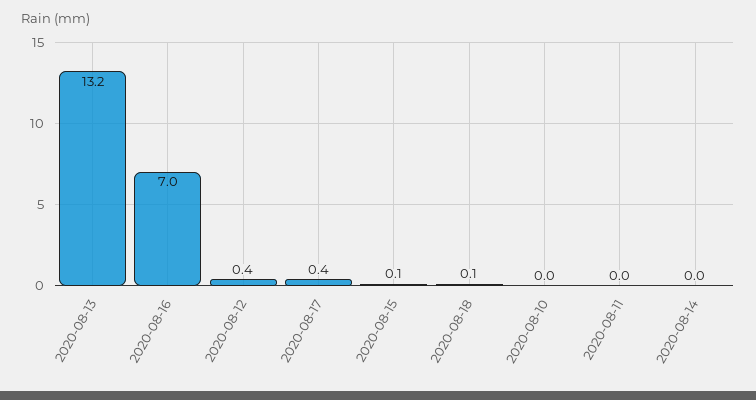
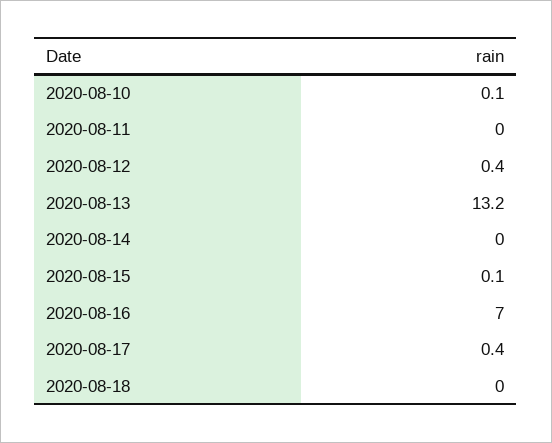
  {
    "2020-08-13": 13.2,
    "2020-08-16": 7,
    "2020-08-12": 0.4,
    "2020-08-17": 0.4,
    "2020-08-15": 0.1,
-   "2020-08-18": 0.1,
+   "2020-08-18": 0,
-   "2020-08-10": 0,
+   "2020-08-10": 0.1,
    "2020-08-11": 0,
    "2020-08-14": 0
  }

